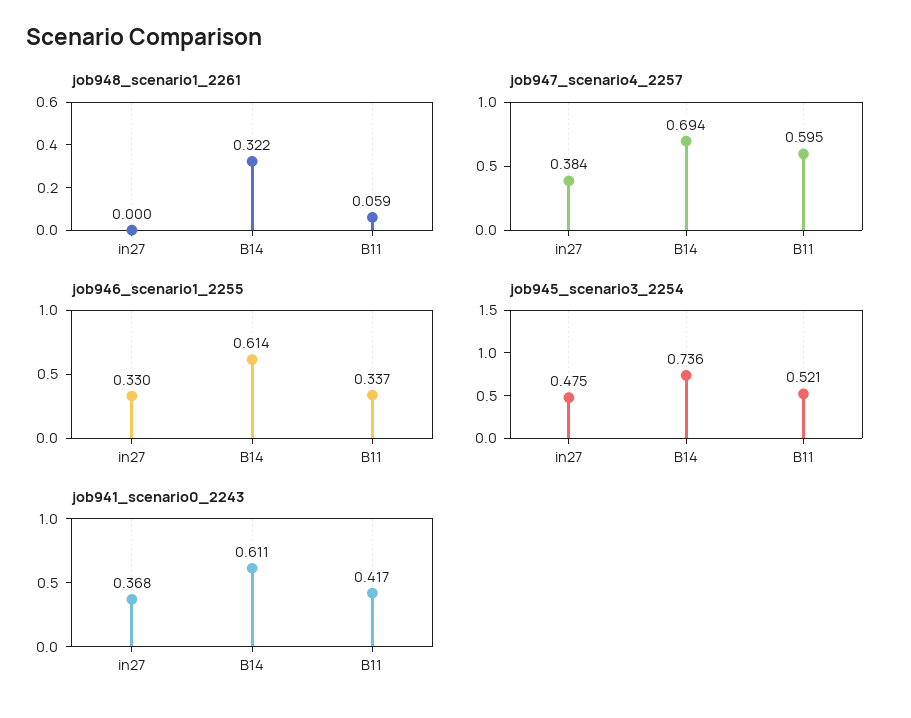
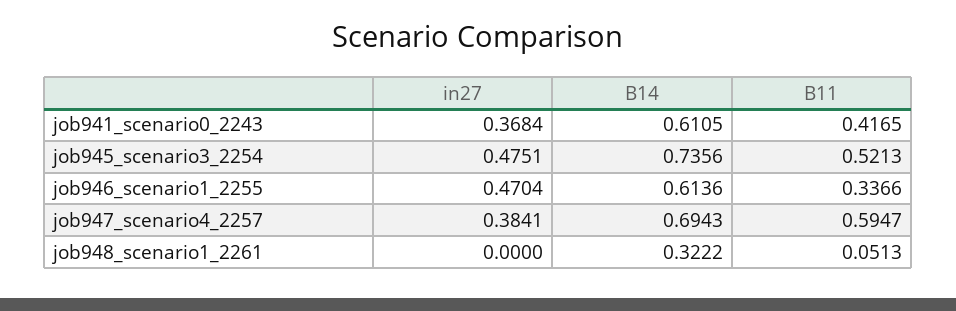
  {
    "job948_scenario1_2261": {
      "in27": 0,
      "B14": 0.3222,
-     "B11": 0.059
+     "B11": 0.0513
    },
    "job947_scenario4_2257": {
      "in27": 0.3841,
      "B14": 0.6943,
      "B11": 0.5947
    },
    "job946_scenario1_2255": {
-     "in27": 0.33,
+     "in27": 0.4704,
      "B14": 0.6136,
      "B11": 0.3366
    },
    "job945_scenario3_2254": {
      "in27": 0.4751,
      "B14": 0.7356,
      "B11": 0.5213
    },
    "job941_scenario0_2243": {
      "in27": 0.3684,
      "B14": 0.6105,
      "B11": 0.4165
    }
  }

